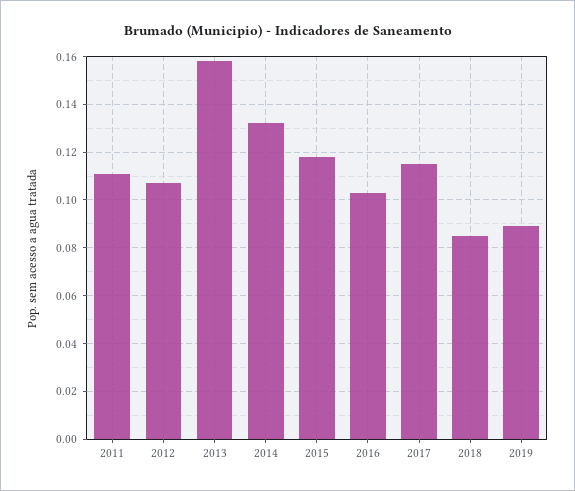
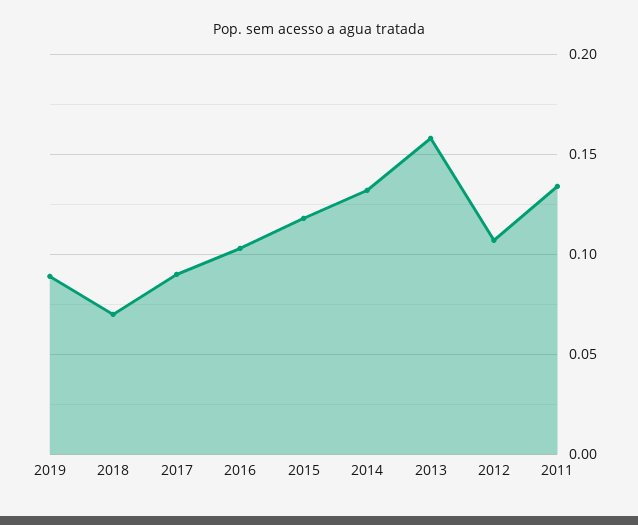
  {
-   "2011": 0.11,
+   "2011": 0.135,
    "2012": 0.105,
    "2013": 0.16,
    "2014": 0.13,
    "2015": 0.12,
    "2016": 0.105,
-   "2017": 0.115,
+   "2017": 0.09,
-   "2018": 0.085,
+   "2018": 0.07,
    "2019": 0.09
  }

